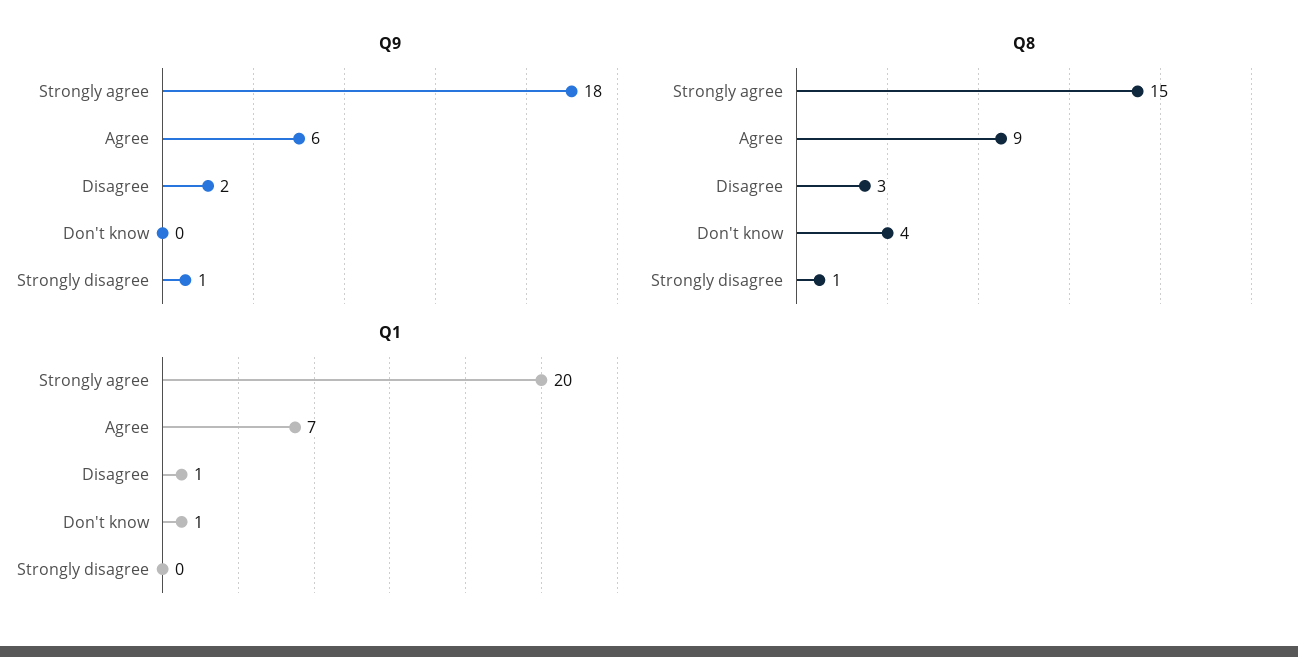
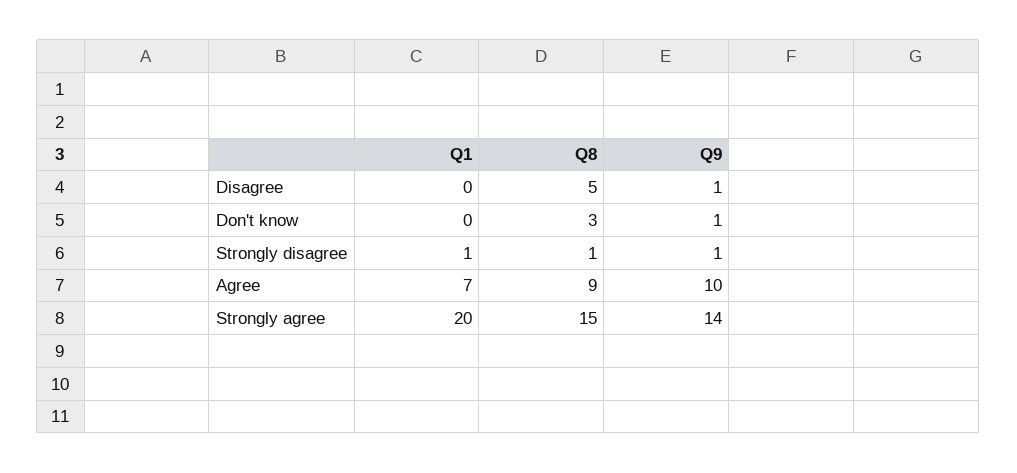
  {
    "Q9": {
-     "Strongly agree": 18,
+     "Strongly agree": 14,
-     "Agree": 6,
+     "Agree": 10,
-     "Disagree": 2,
+     "Disagree": 1,
-     "Don't know": 0,
+     "Don't know": 1,
      "Strongly disagree": 1
    },
    "Q8": {
      "Strongly agree": 15,
      "Agree": 9,
-     "Disagree": 3,
+     "Disagree": 5,
-     "Don't know": 4,
+     "Don't know": 3,
      "Strongly disagree": 1
    },
    "Q1": {
      "Strongly agree": 20,
      "Agree": 7,
-     "Disagree": 1,
+     "Disagree": 0,
-     "Don't know": 1,
+     "Don't know": 0,
-     "Strongly disagree": 0
+     "Strongly disagree": 1
    }
  }

